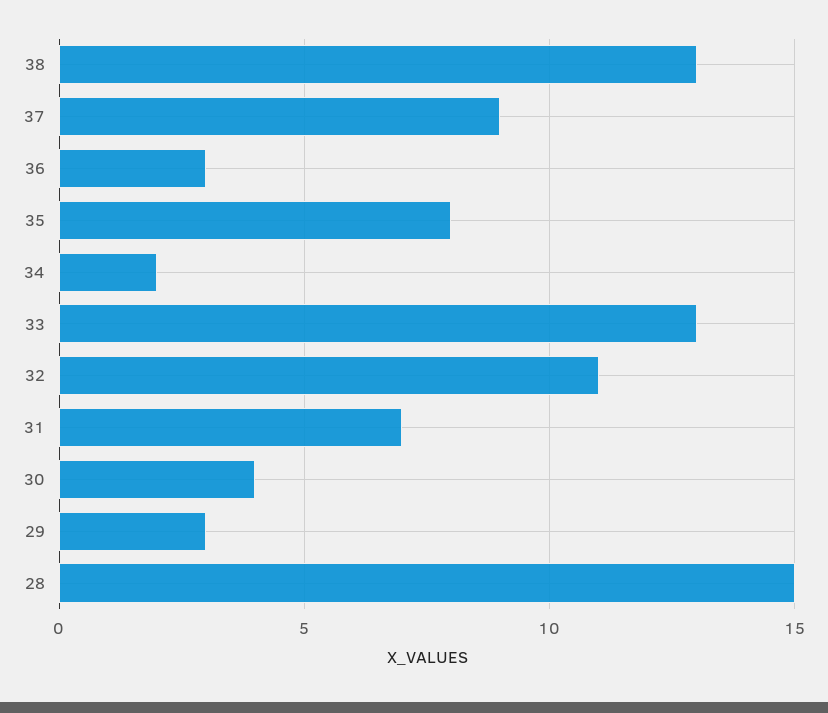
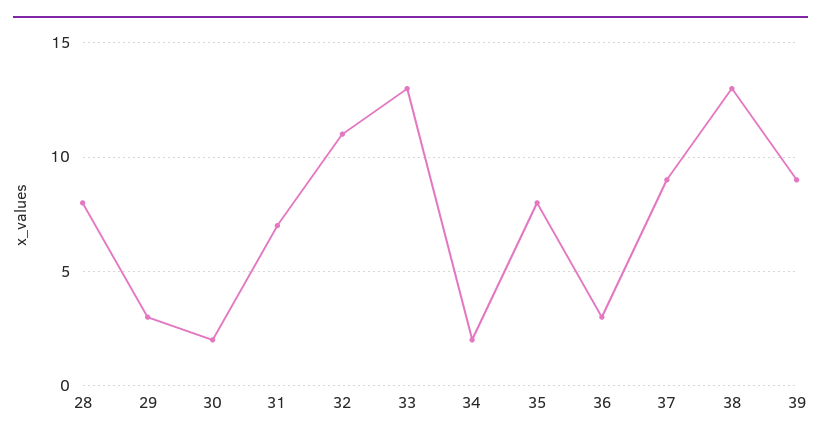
  {
    "38": 13,
    "37": 9,
    "36": 3,
    "35": 8,
    "34": 2,
    "33": 13,
    "32": 11,
    "31": 7,
-   "30": 4,
+   "30": 2,
    "29": 3,
-   "28": 15
+   "28": 8,
+   "39": 9
  }

